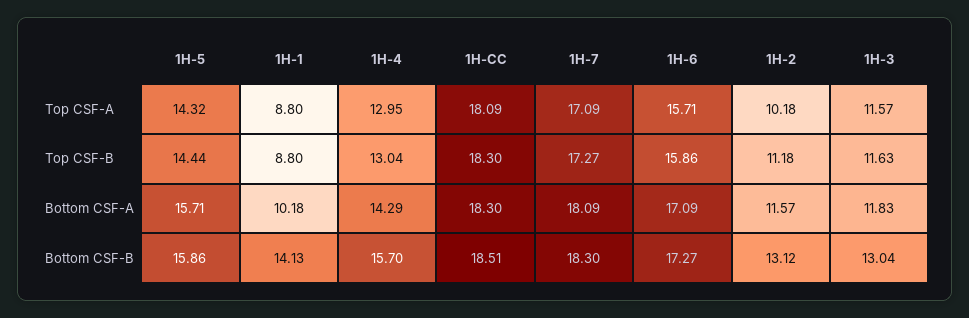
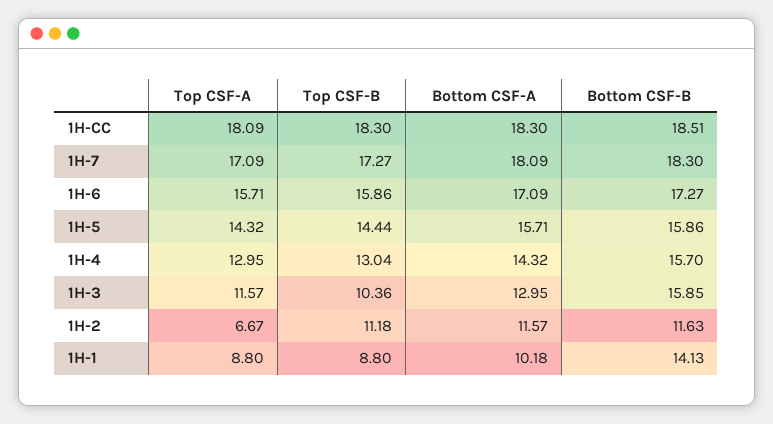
  {
    "1H-5": {
      "Top CSF-A": 14.32,
      "Top CSF-B": 14.44,
      "Bottom CSF-A": 15.71,
      "Bottom CSF-B": 15.86
    },
    "1H-1": {
      "Top CSF-A": 8.8,
      "Top CSF-B": 8.8,
      "Bottom CSF-A": 10.18,
      "Bottom CSF-B": 14.13
    },
    "1H-4": {
      "Top CSF-A": 12.95,
      "Top CSF-B": 13.04,
-     "Bottom CSF-A": 14.29,
+     "Bottom CSF-A": 14.32,
      "Bottom CSF-B": 15.7
    },
    "1H-CC": {
      "Top CSF-A": 18.09,
      "Top CSF-B": 18.3,
      "Bottom CSF-A": 18.3,
      "Bottom CSF-B": 18.51
    },
    "1H-7": {
      "Top CSF-A": 17.09,
      "Top CSF-B": 17.27,
      "Bottom CSF-A": 18.09,
      "Bottom CSF-B": 18.3
    },
    "1H-6": {
      "Top CSF-A": 15.71,
      "Top CSF-B": 15.86,
      "Bottom CSF-A": 17.09,
      "Bottom CSF-B": 17.27
    },
    "1H-2": {
-     "Top CSF-A": 10.18,
+     "Top CSF-A": 6.67,
      "Top CSF-B": 11.18,
      "Bottom CSF-A": 11.57,
-     "Bottom CSF-B": 13.12
+     "Bottom CSF-B": 11.63
    },
    "1H-3": {
      "Top CSF-A": 11.57,
-     "Top CSF-B": 11.63,
+     "Top CSF-B": 10.36,
-     "Bottom CSF-A": 11.83,
+     "Bottom CSF-A": 12.95,
-     "Bottom CSF-B": 13.04
+     "Bottom CSF-B": 15.85
    }
  }

